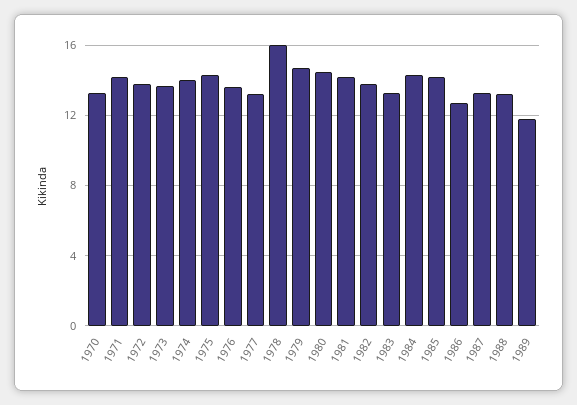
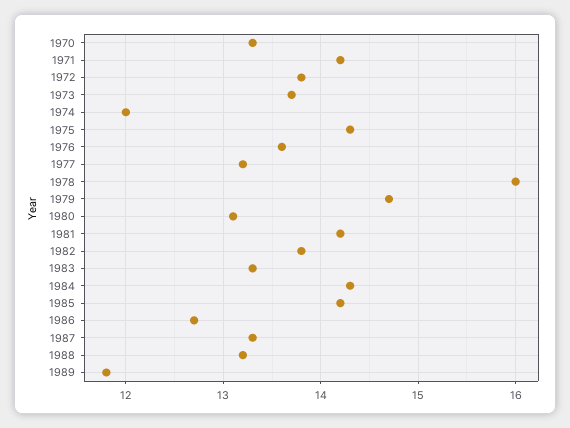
  {
    "1970": 13.3,
    "1971": 14.2,
    "1972": 13.8,
    "1973": 13.7,
-   "1974": 14,
+   "1974": 12,
    "1975": 14.3,
    "1976": 13.6,
    "1977": 13.2,
    "1978": 16,
    "1979": 14.7,
-   "1980": 14.5,
+   "1980": 13.1,
    "1981": 14.2,
    "1982": 13.8,
    "1983": 13.3,
    "1984": 14.3,
    "1985": 14.2,
    "1986": 12.7,
    "1987": 13.3,
    "1988": 13.2,
    "1989": 11.8
  }

